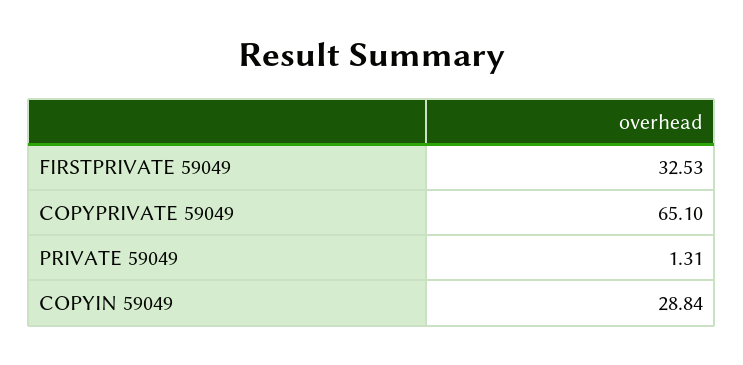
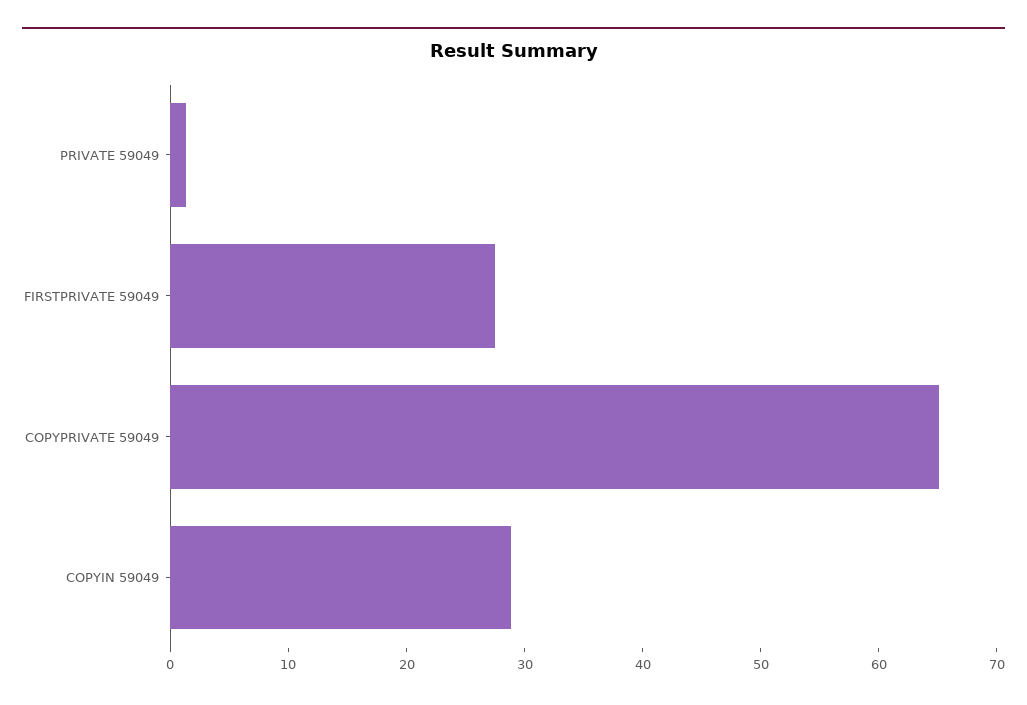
  {
-   "FIRSTPRIVATE 59049": 32.53,
+   "FIRSTPRIVATE 59049": 28,
    "COPYPRIVATE 59049": 65.1,
    "PRIVATE 59049": 1.31,
    "COPYIN 59049": 28.84
  }

